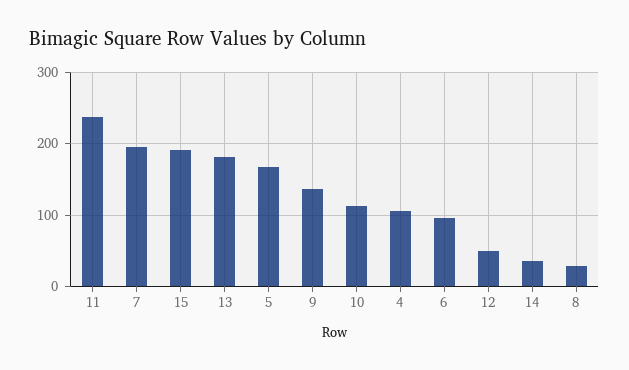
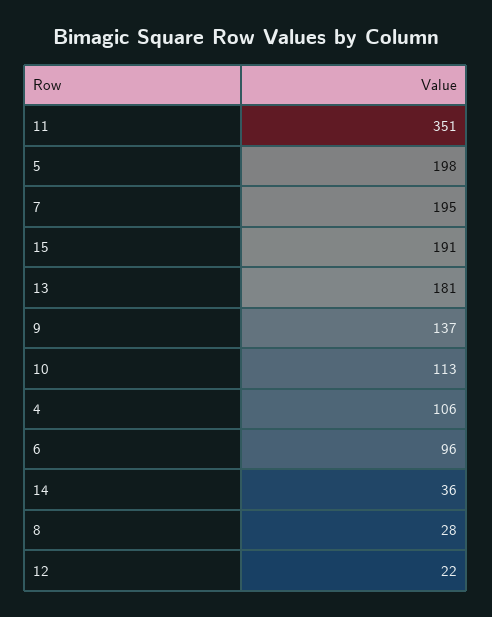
  {
-   "11": 240,
+   "11": 351,
    "7": 195,
    "15": 191,
    "13": 181,
-   "5": 170,
+   "5": 198,
    "9": 137,
    "10": 113,
    "4": 106,
    "6": 96,
-   "12": 50,
+   "12": 22,
    "14": 36,
    "8": 28
  }

